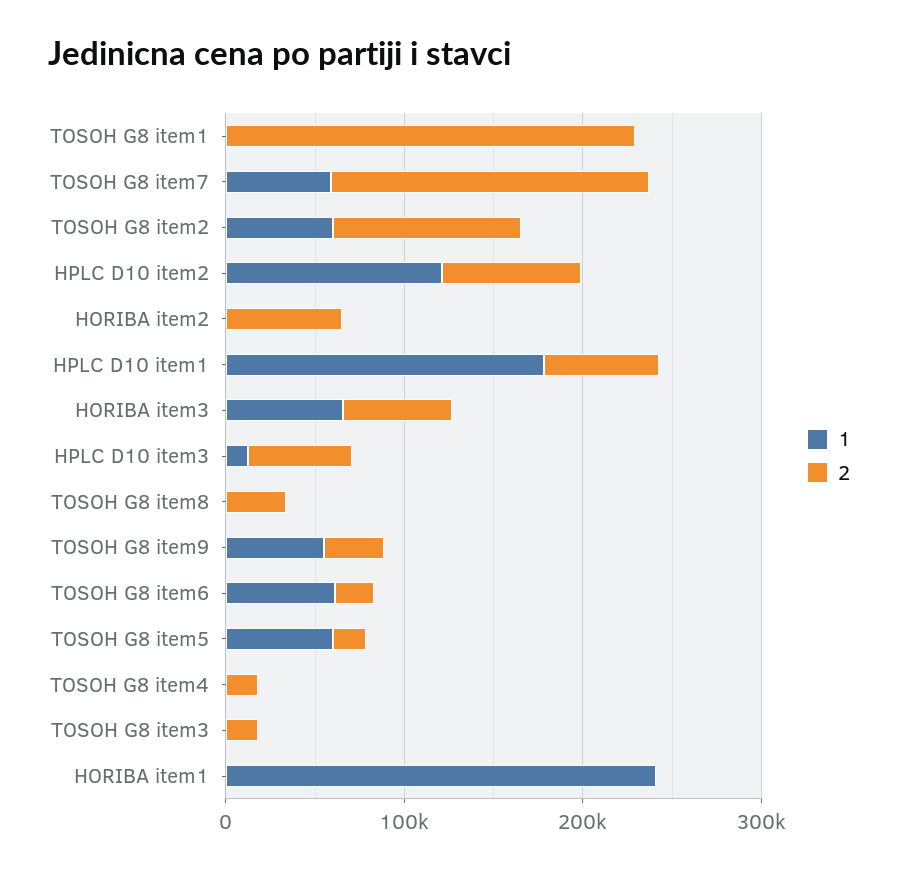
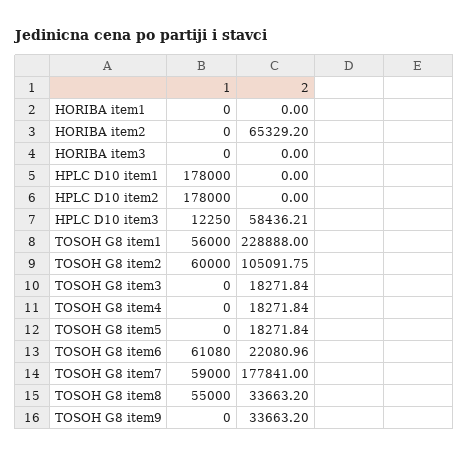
  {
    "1": {
-     "TOSOH G8 item1": 0,
+     "TOSOH G8 item1": 56000,
      "TOSOH G8 item7": 59000,
      "TOSOH G8 item2": 60000,
-     "HPLC D10 item2": 120000,
+     "HPLC D10 item2": 178000,
      "HORIBA item2": 0,
      "HPLC D10 item1": 178000,
-     "HORIBA item3": 60000,
+     "HORIBA item3": 0,
      "HPLC D10 item3": 12250,
-     "TOSOH G8 item8": 0,
+     "TOSOH G8 item8": 55000,
-     "TOSOH G8 item9": 60000,
+     "TOSOH G8 item9": 0,
      "TOSOH G8 item6": 61080,
-     "TOSOH G8 item5": 60000,
+     "TOSOH G8 item5": 0,
      "TOSOH G8 item4": 0,
      "TOSOH G8 item3": 0,
-     "HORIBA item1": 240000
+     "HORIBA item1": 0
    },
    "2": {
      "TOSOH G8 item1": 228888,
      "TOSOH G8 item7": 177841,
      "TOSOH G8 item2": 105091.75,
-     "HPLC D10 item2": 80000,
+     "HPLC D10 item2": 0,
      "HORIBA item2": 65329.2,
-     "HPLC D10 item1": 60000,
+     "HPLC D10 item1": 0,
-     "HORIBA item3": 60000,
+     "HORIBA item3": 0,
      "HPLC D10 item3": 58436.21,
      "TOSOH G8 item8": 33663.2,
      "TOSOH G8 item9": 33663.2,
      "TOSOH G8 item6": 22080.96,
      "TOSOH G8 item5": 18271.84,
      "TOSOH G8 item4": 18271.84,
      "TOSOH G8 item3": 18271.84,
      "HORIBA item1": 0
    }
  }

